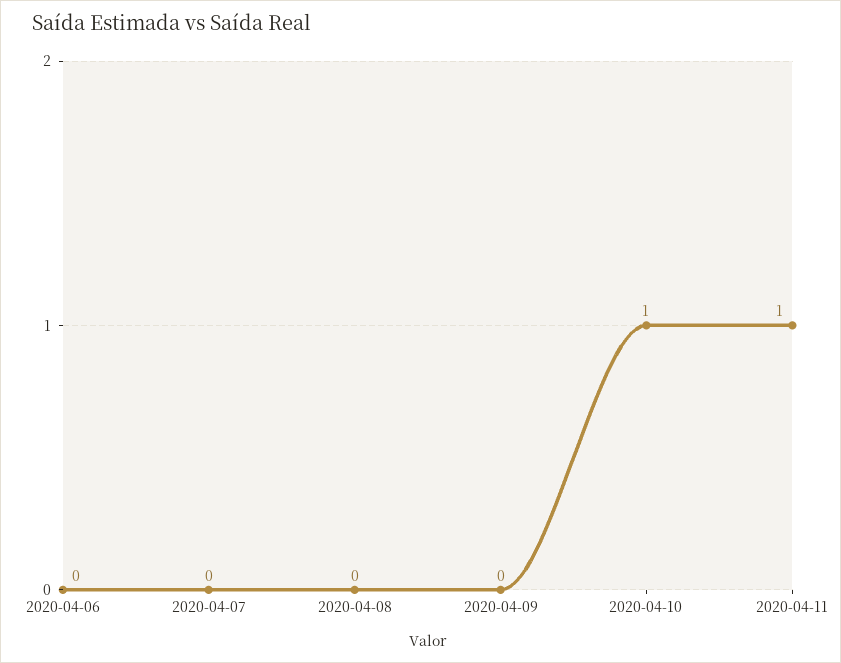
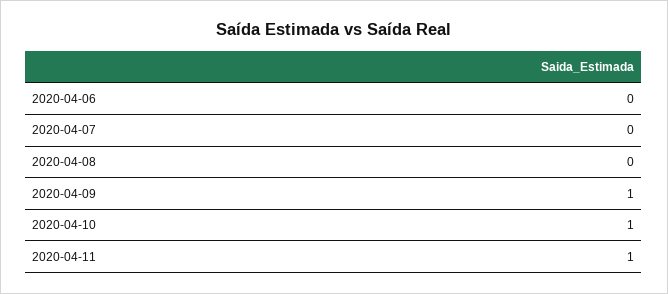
  {
    "2020-04-06": 0,
    "2020-04-07": 0,
    "2020-04-08": 0,
-   "2020-04-09": 0,
+   "2020-04-09": 1,
    "2020-04-10": 1,
    "2020-04-11": 1
  }

